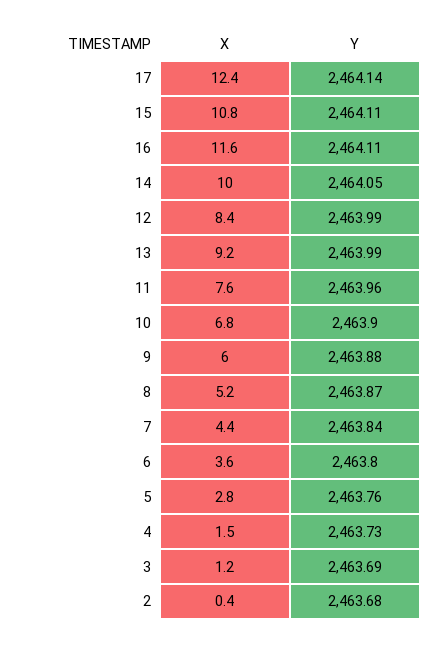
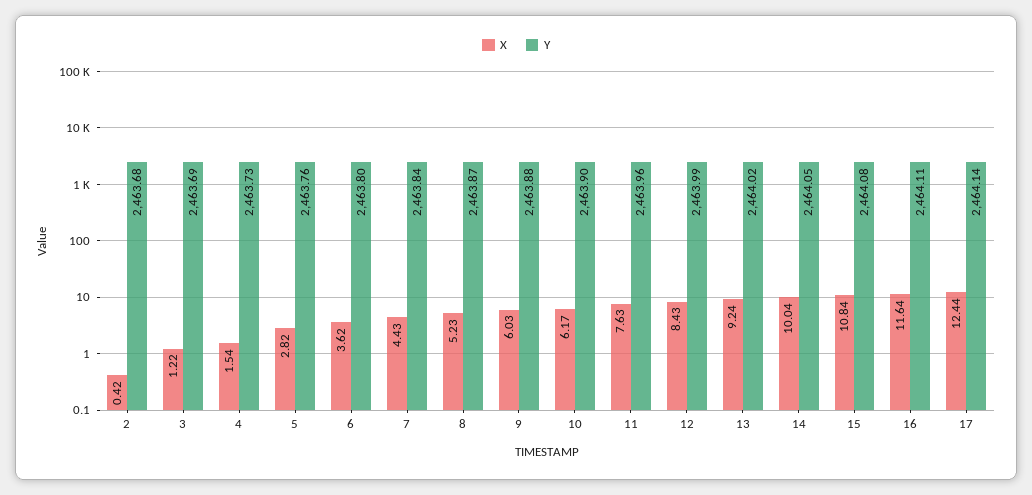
  {
    "X": {
      "17": 12.44,
      "15": 10.84,
      "16": 11.64,
      "14": 10.04,
      "12": 8.43,
      "13": 9.24,
      "11": 7.63,
-     "10": 6.8,
+     "10": 6.17,
      "9": 6.03,
      "8": 5.23,
      "7": 4.43,
      "6": 3.62,
      "5": 2.82,
      "4": 1.54,
      "3": 1.22,
      "2": 0.42
    },
    "Y": {
      "17": 2464.14,
-     "15": 2464.11,
+     "15": 2464.08,
      "16": 2464.11,
      "14": 2464.05,
      "12": 2463.99,
-     "13": 2463.99,
+     "13": 2464.02,
      "11": 2463.96,
      "10": 2463.9,
      "9": 2463.88,
      "8": 2463.87,
      "7": 2463.84,
      "6": 2463.8,
      "5": 2463.76,
      "4": 2463.73,
      "3": 2463.69,
      "2": 2463.68
    }
  }

